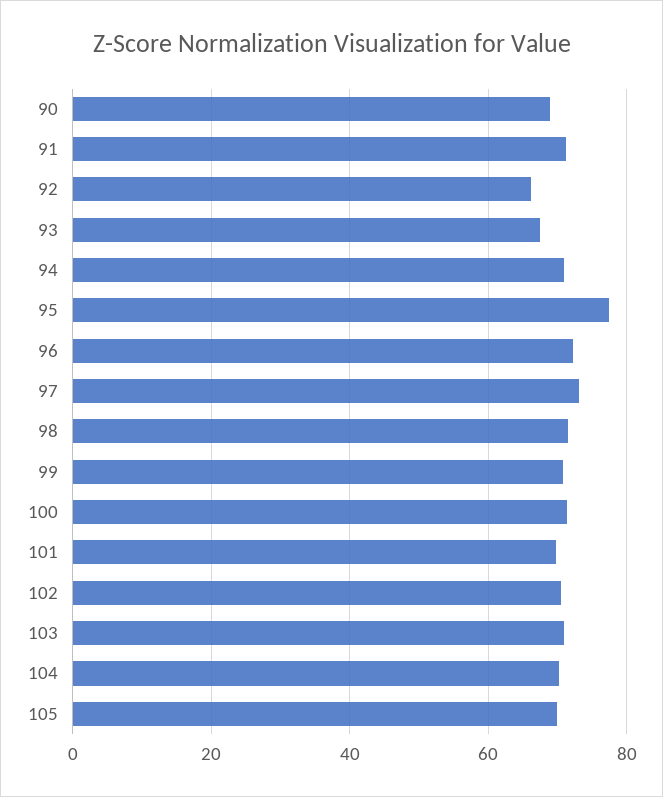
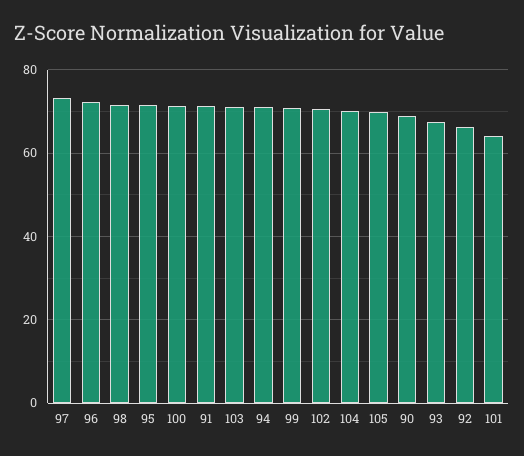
  {
    "90": 68,
    "91": 72,
    "92": 66,
    "93": 68,
    "94": 70,
-   "95": 78,
+   "95": 72,
    "96": 72,
    "97": 74,
    "98": 72,
    "99": 70,
    "100": 72,
-   "101": 70,
+   "101": 64,
    "102": 70,
    "103": 72,
    "104": 70,
    "105": 70
  }

